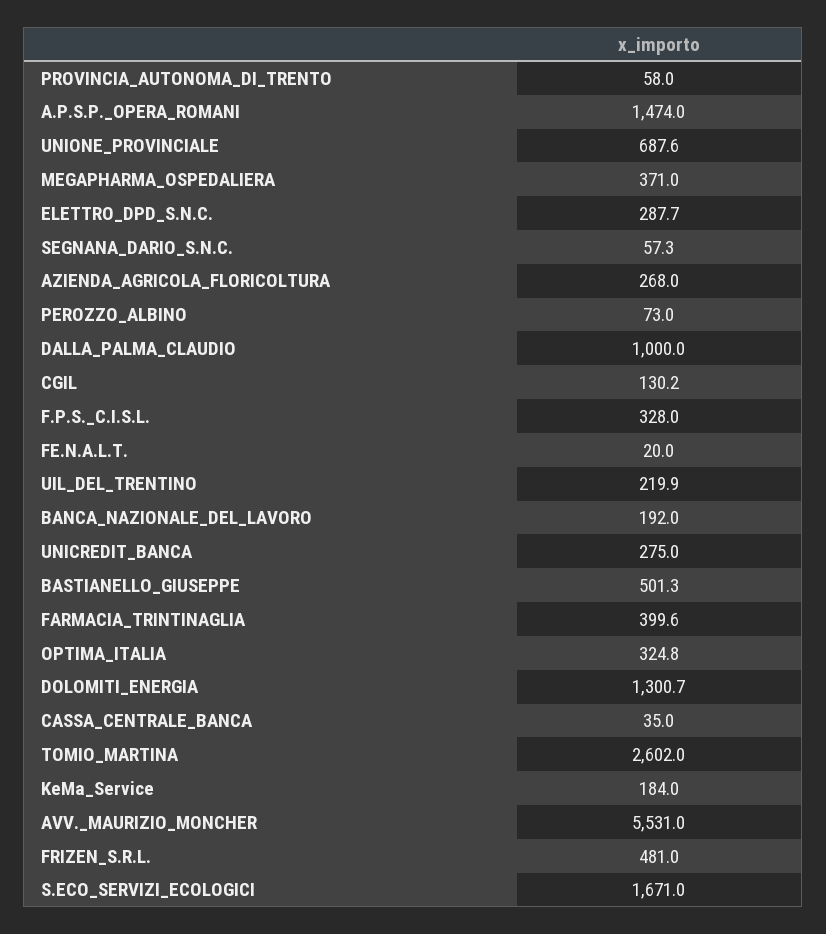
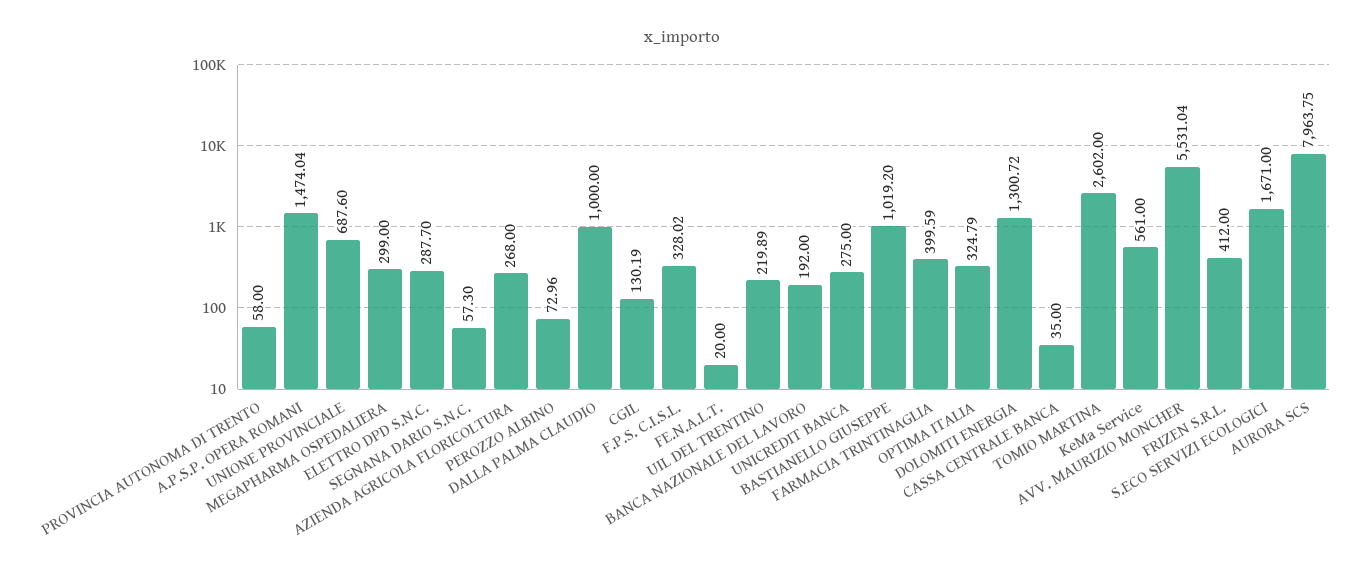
  {
    "PROVINCIA_AUTONOMA_DI_TRENTO": 58,
    "A.P.S.P._OPERA_ROMANI": 1474.04,
    "UNIONE_PROVINCIALE": 687.6,
-   "MEGAPHARMA_OSPEDALIERA": 371,
+   "MEGAPHARMA_OSPEDALIERA": 299,
    "ELETTRO_DPD_S.N.C.": 287.7,
    "SEGNANA_DARIO_S.N.C.": 57.3,
    "AZIENDA_AGRICOLA_FLORICOLTURA": 268,
    "PEROZZO_ALBINO": 72.96,
    "DALLA_PALMA_CLAUDIO": 1000,
    "CGIL": 130.19,
    "F.P.S._C.I.S.L.": 328.02,
    "FE.N.A.L.T.": 20,
    "UIL_DEL_TRENTINO": 219.89,
    "BANCA_NAZIONALE_DEL_LAVORO": 192,
    "UNICREDIT_BANCA": 275,
-   "BASTIANELLO_GIUSEPPE": 501.3,
+   "BASTIANELLO_GIUSEPPE": 1019.2,
    "FARMACIA_TRINTINAGLIA": 399.59,
    "OPTIMA_ITALIA": 324.79,
    "DOLOMITI_ENERGIA": 1300.72,
    "CASSA_CENTRALE_BANCA": 35,
    "TOMIO_MARTINA": 2602,
-   "KeMa_Service": 184,
+   "KeMa_Service": 561,
    "AVV._MAURIZIO_MONCHER": 5531.04,
-   "FRIZEN_S.R.L.": 481,
+   "FRIZEN_S.R.L.": 412,
-   "S.ECO_SERVIZI_ECOLOGICI": 1671
+   "S.ECO_SERVIZI_ECOLOGICI": 1671,
+   "AURORA SCS": 7963.75
  }

